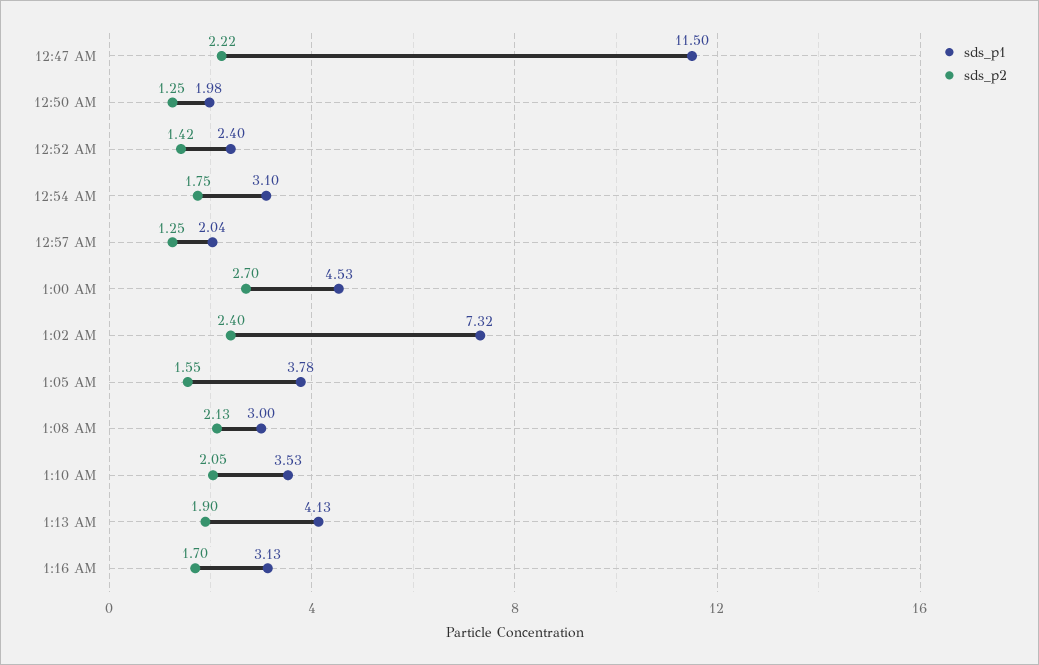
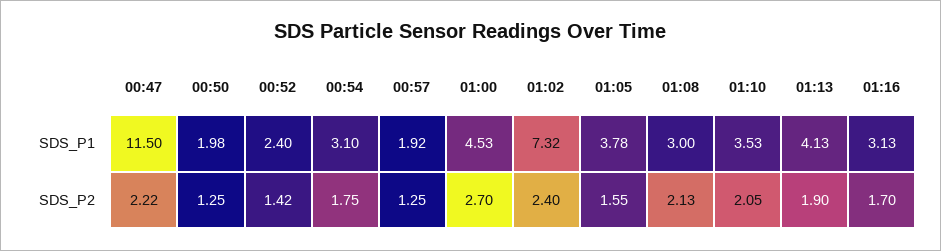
  {
    "sds_p1": {
      "12:47 AM": 11.5,
      "12:50 AM": 1.98,
      "12:52 AM": 2.4,
      "12:54 AM": 3.1,
-     "12:57 AM": 2.04,
+     "12:57 AM": 1.92,
      "1:00 AM": 4.53,
      "1:02 AM": 7.32,
      "1:05 AM": 3.78,
      "1:08 AM": 3,
      "1:10 AM": 3.53,
      "1:13 AM": 4.13,
      "1:16 AM": 3.13
    },
    "sds_p2": {
      "12:47 AM": 2.22,
      "12:50 AM": 1.25,
      "12:52 AM": 1.42,
      "12:54 AM": 1.75,
      "12:57 AM": 1.25,
      "1:00 AM": 2.7,
      "1:02 AM": 2.4,
      "1:05 AM": 1.55,
      "1:08 AM": 2.13,
      "1:10 AM": 2.05,
      "1:13 AM": 1.9,
      "1:16 AM": 1.7
    }
  }

